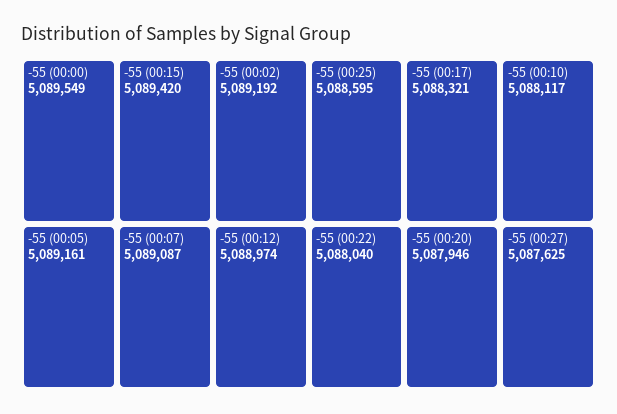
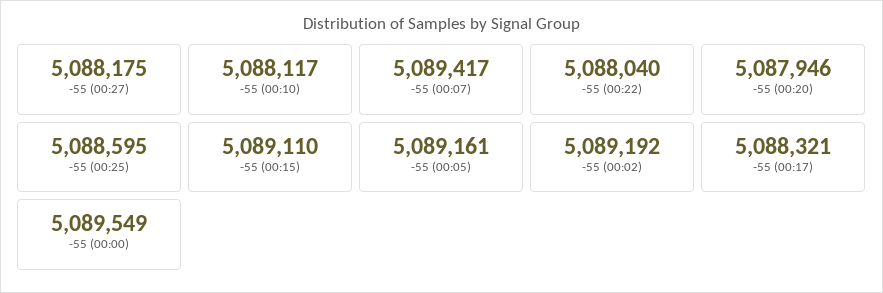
  {
    "-55 (00:00)": 5089549,
-   "-55 (00:15)": 5089420,
+   "-55 (00:15)": 5089110,
    "-55 (00:02)": 5089192,
    "-55 (00:05)": 5089161,
-   "-55 (00:07)": 5089087,
+   "-55 (00:07)": 5089417,
-   "-55 (00:12)": 5088974,
    "-55 (00:25)": 5088595,
    "-55 (00:17)": 5088321,
    "-55 (00:10)": 5088117,
    "-55 (00:22)": 5088040,
    "-55 (00:20)": 5087946,
-   "-55 (00:27)": 5087625
+   "-55 (00:27)": 5088175
  }

